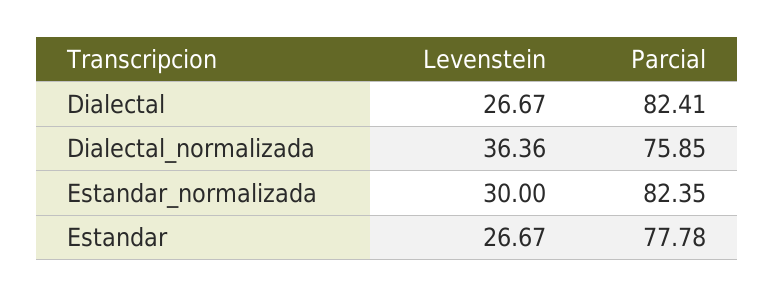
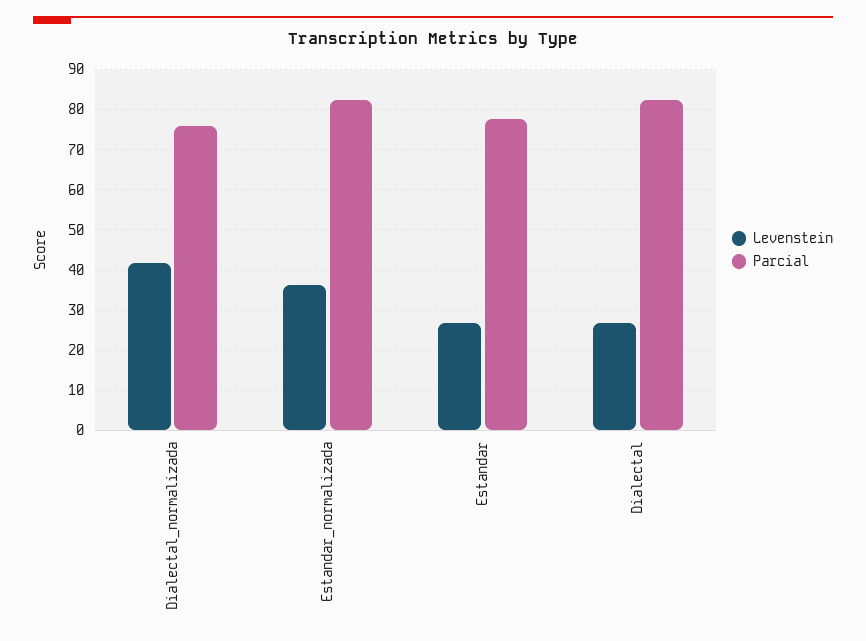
  {
    "Levenstein": {
      "Dialectal": 26.67,
-     "Dialectal_normalizada": 36.36,
+     "Dialectal_normalizada": 42,
-     "Estandar_normalizada": 30,
+     "Estandar_normalizada": 36,
      "Estandar": 26.67
    },
    "Parcial": {
      "Dialectal": 82.41,
      "Dialectal_normalizada": 75.85,
      "Estandar_normalizada": 82.35,
      "Estandar": 77.78
    }
  }

